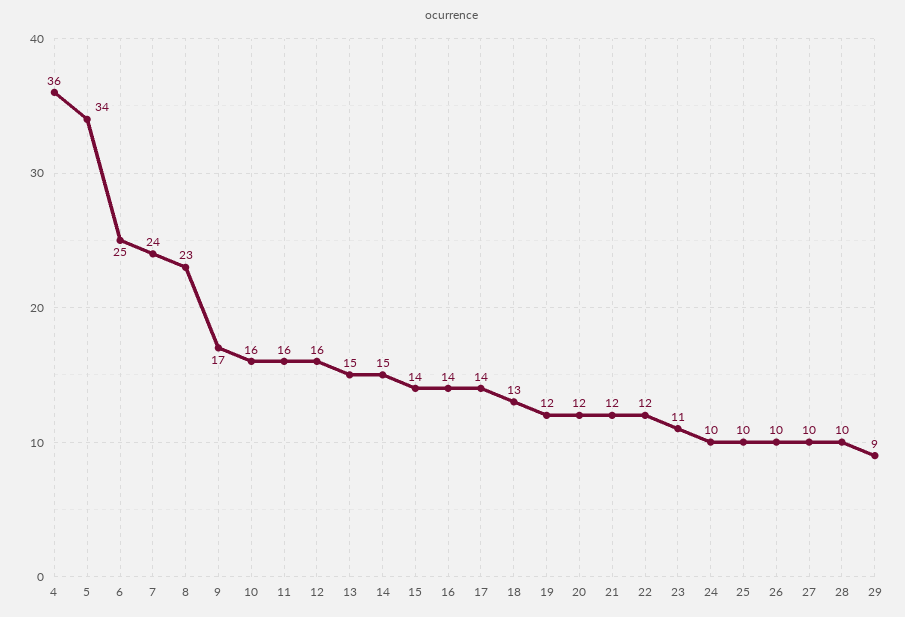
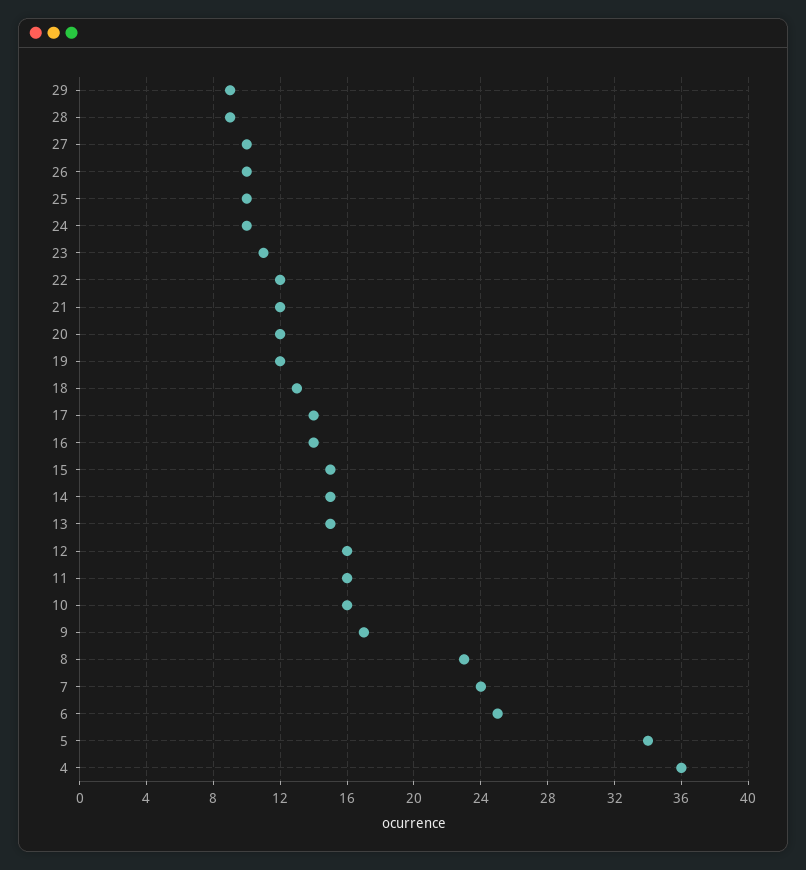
  {
    "4": 36,
    "5": 34,
    "6": 25,
    "7": 24,
    "8": 23,
    "9": 17,
    "10": 16,
    "11": 16,
    "12": 16,
    "13": 15,
    "14": 15,
-   "15": 14,
+   "15": 15,
    "16": 14,
    "17": 14,
    "18": 13,
    "19": 12,
    "20": 12,
    "21": 12,
    "22": 12,
    "23": 11,
    "24": 10,
    "25": 10,
    "26": 10,
    "27": 10,
-   "28": 10,
+   "28": 9,
    "29": 9
  }

